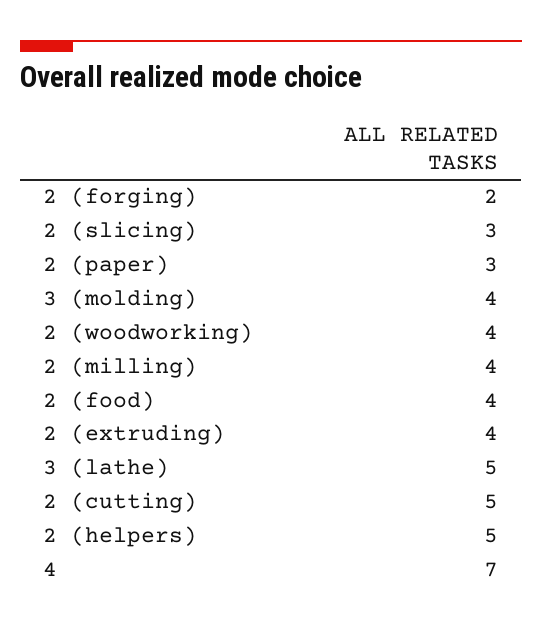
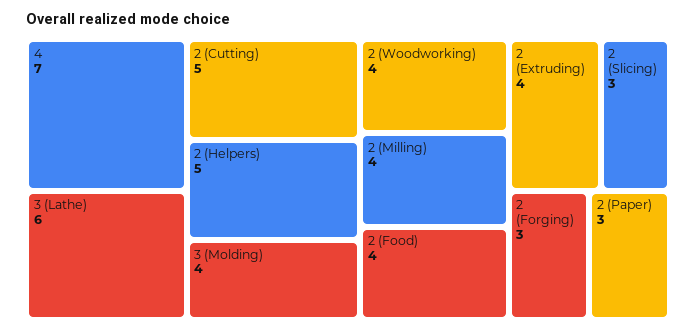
  {
-   "2 (forging)": 2,
+   "2 (forging)": 3,
    "2 (slicing)": 3,
    "2 (paper)": 3,
    "3 (molding)": 4,
    "2 (woodworking)": 4,
    "2 (milling)": 4,
    "2 (food)": 4,
    "2 (extruding)": 4,
-   "3 (lathe)": 5,
+   "3 (lathe)": 6,
    "2 (cutting)": 5,
    "2 (helpers)": 5,
    "4": 7
  }

